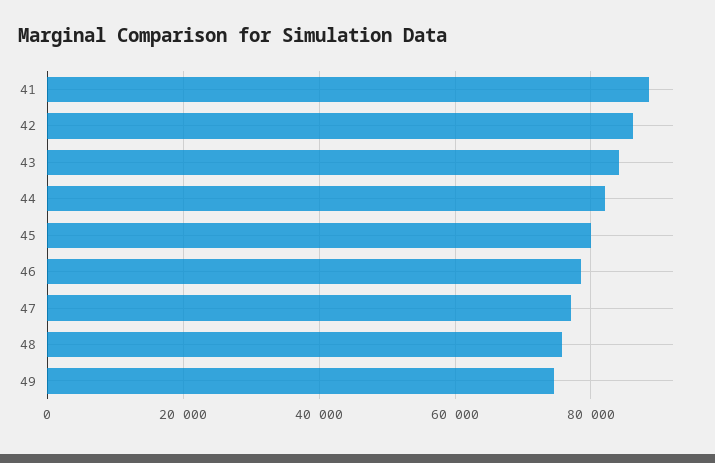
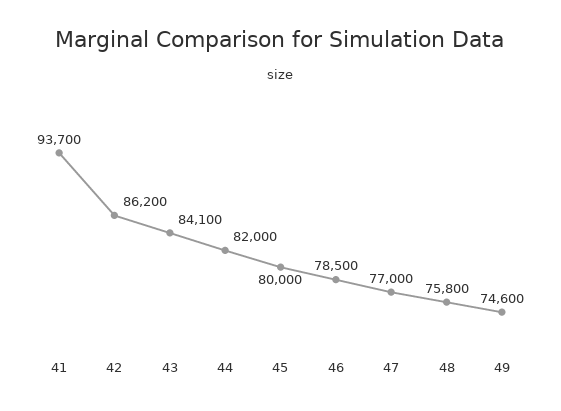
  {
-   "41": 88000,
+   "41": 93700,
    "42": 86200,
    "43": 84100,
    "44": 82000,
    "45": 80000,
    "46": 78500,
    "47": 77000,
    "48": 75800,
    "49": 74600
  }

